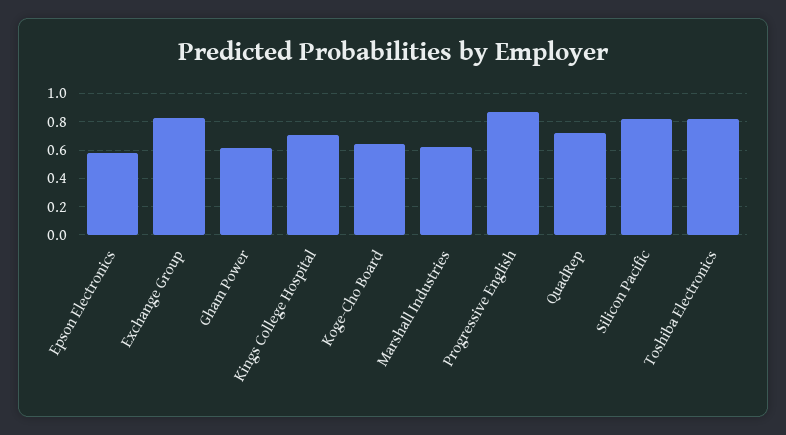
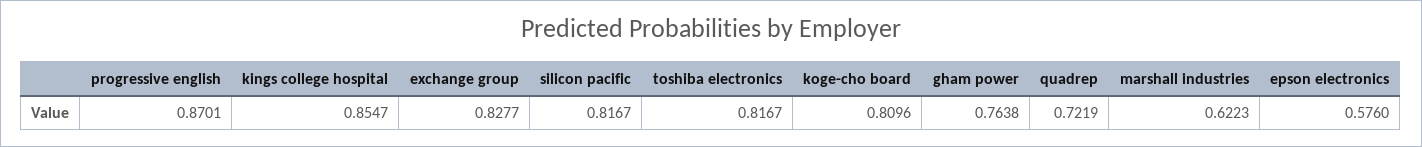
  {
    "Epson Electronics": 0.576,
    "Exchange Group": 0.8277,
-   "Gham Power": 0.6,
+   "Gham Power": 0.7638,
-   "Kings College Hospital": 0.7,
+   "Kings College Hospital": 0.8547,
-   "Koge-Cho Board": 0.65,
+   "Koge-Cho Board": 0.8096,
    "Marshall Industries": 0.6223,
    "Progressive English": 0.8701,
    "QuadRep": 0.7219,
    "Silicon Pacific": 0.8167,
    "Toshiba Electronics": 0.8167
  }

